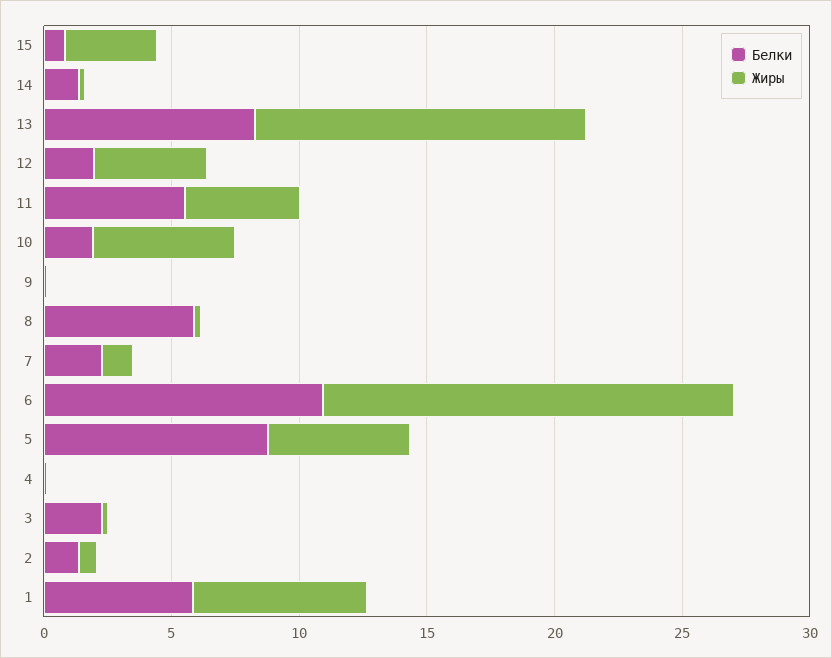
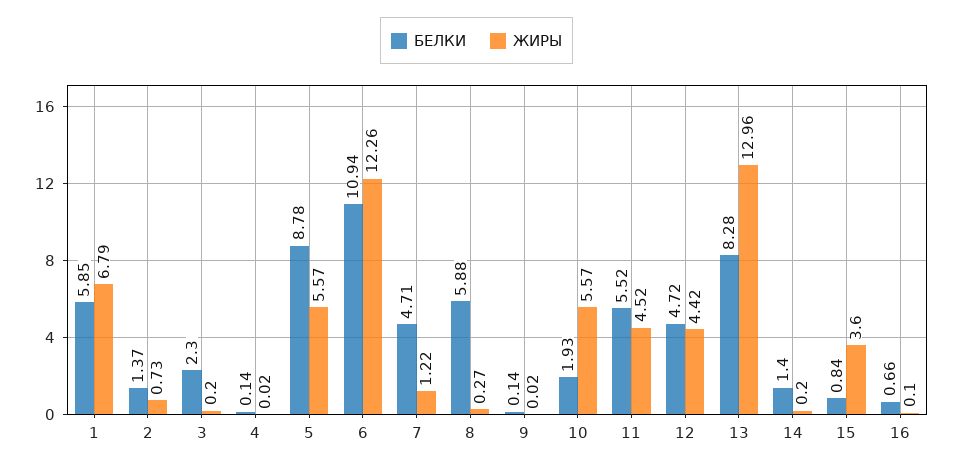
  {
    "Белки": {
      "15": 0.84,
      "14": 1.4,
      "13": 8.28,
-     "12": 2,
+     "12": 4.72,
      "11": 5.52,
      "10": 1.93,
      "9": 0.14,
      "8": 5.88,
-     "7": 2,
+     "7": 4.71,
      "6": 10.94,
      "5": 8.78,
      "4": 0.14,
      "3": 2.3,
      "2": 1.37,
-     "1": 5.85
+     "1": 5.85,
+     "16": 0.66
    },
    "Жиры": {
      "15": 3.6,
      "14": 0.2,
      "13": 12.96,
      "12": 4.42,
      "11": 4.52,
      "10": 5.57,
      "9": 0.02,
      "8": 0.27,
      "7": 1.22,
-     "6": 16,
+     "6": 12.26,
      "5": 5.57,
      "4": 0.02,
      "3": 0.2,
      "2": 0.73,
-     "1": 6.79
+     "1": 6.79,
+     "16": 0.1
    }
  }

